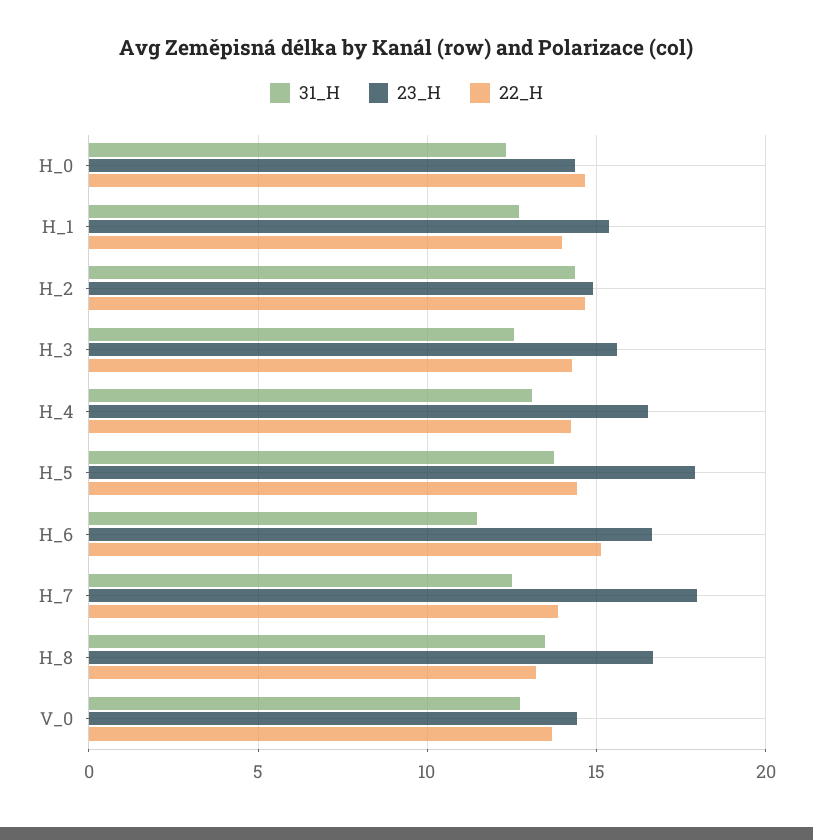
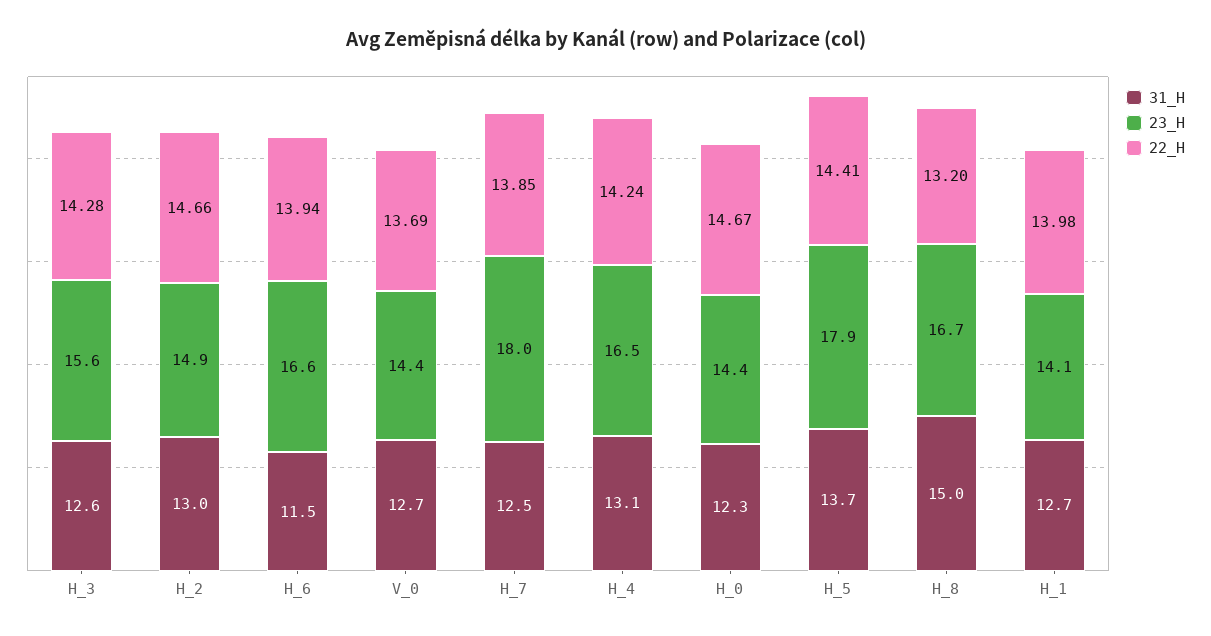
  {
    "31_H": {
      "H_0": 12.3,
      "H_1": 12.7,
-     "H_2": 14.5,
+     "H_2": 13,
      "H_3": 12.6,
      "H_4": 13.1,
      "H_5": 13.7,
      "H_6": 11.5,
      "H_7": 12.5,
-     "H_8": 13.5,
+     "H_8": 15,
      "V_0": 12.7
    },
    "23_H": {
      "H_0": 14.4,
-     "H_1": 15.5,
+     "H_1": 14.1,
      "H_2": 14.9,
      "H_3": 15.6,
      "H_4": 16.5,
      "H_5": 17.9,
      "H_6": 16.6,
      "H_7": 18,
      "H_8": 16.7,
      "V_0": 14.4
    },
    "22_H": {
      "H_0": 14.67,
      "H_1": 13.98,
      "H_2": 14.66,
      "H_3": 14.28,
      "H_4": 14.24,
      "H_5": 14.41,
-     "H_6": 15,
+     "H_6": 13.94,
      "H_7": 13.85,
      "H_8": 13.2,
      "V_0": 13.69
    }
  }

